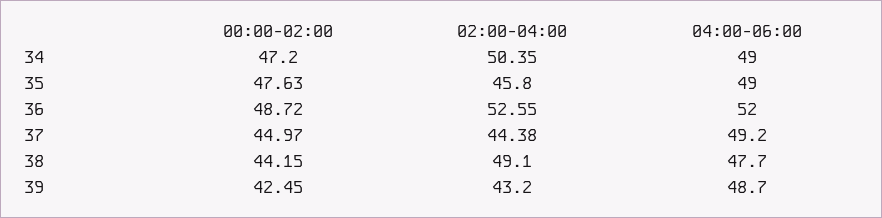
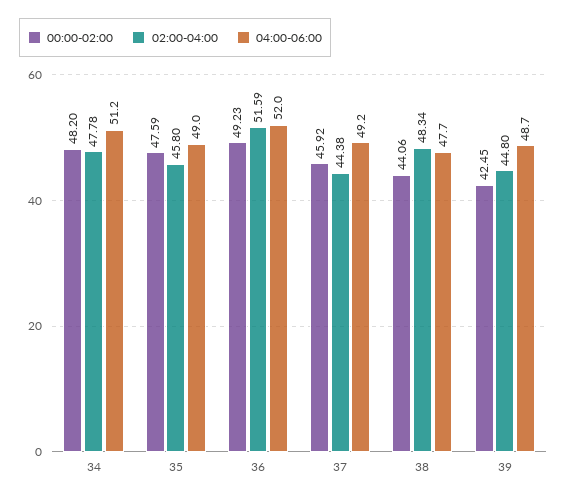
  {
    "00:00-02:00": {
-     "34": 47.2,
+     "34": 48.2,
-     "35": 47.63,
+     "35": 47.59,
-     "36": 48.72,
+     "36": 49.23,
-     "37": 44.97,
+     "37": 45.92,
-     "38": 44.15,
+     "38": 44.06,
      "39": 42.45
    },
    "02:00-04:00": {
-     "34": 50.35,
+     "34": 47.78,
      "35": 45.8,
-     "36": 52.55,
+     "36": 51.59,
      "37": 44.38,
-     "38": 49.1,
+     "38": 48.34,
-     "39": 43.2
+     "39": 44.8
    },
    "04:00-06:00": {
-     "34": 49,
+     "34": 51.2,
      "35": 49,
      "36": 52,
      "37": 49.2,
      "38": 47.7,
      "39": 48.7
    }
  }

